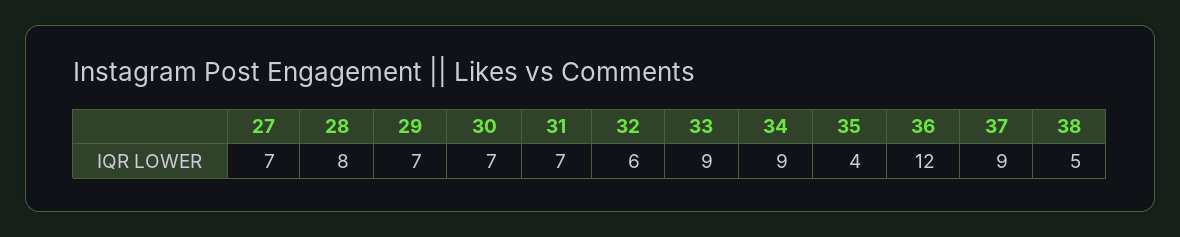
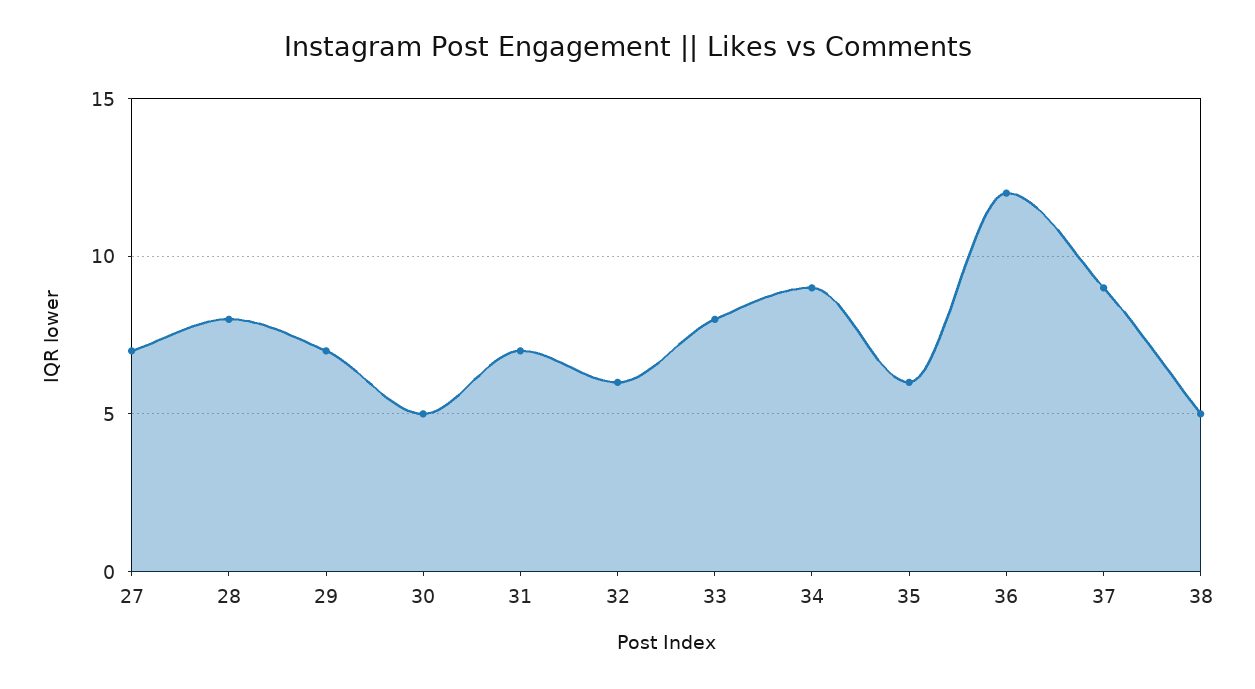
  {
    "27": 7,
    "28": 8,
    "29": 7,
-   "30": 7,
+   "30": 5,
    "31": 7,
    "32": 6,
-   "33": 9,
+   "33": 8,
    "34": 9,
-   "35": 4,
+   "35": 6,
    "36": 12,
    "37": 9,
    "38": 5
  }

